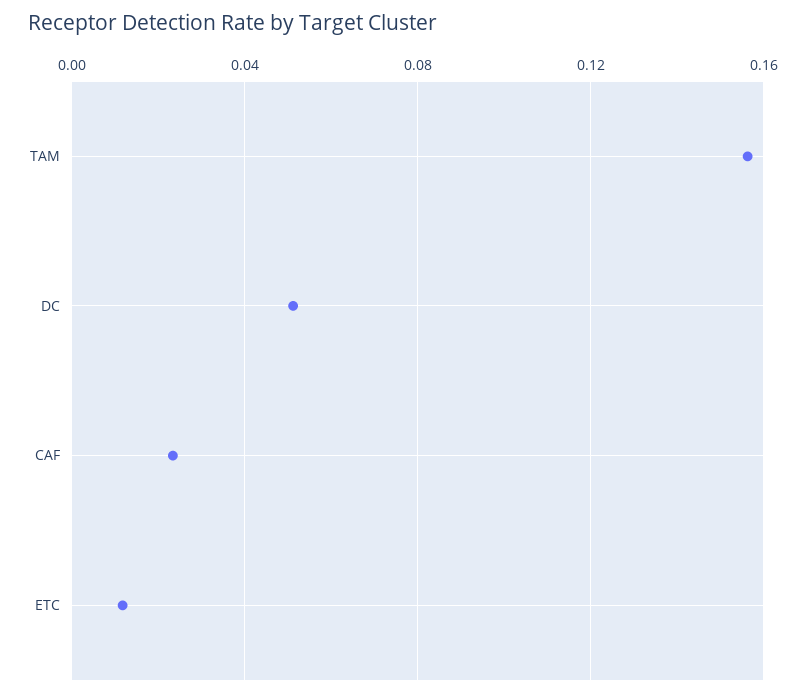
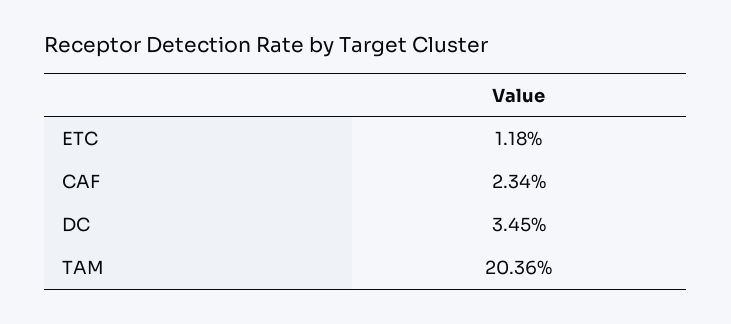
  {
-   "TAM": 0.155,
+   "TAM": 0.2036,
-   "DC": 0.05,
+   "DC": 0.0345,
    "CAF": 0.0234,
    "ETC": 0.0118
  }

